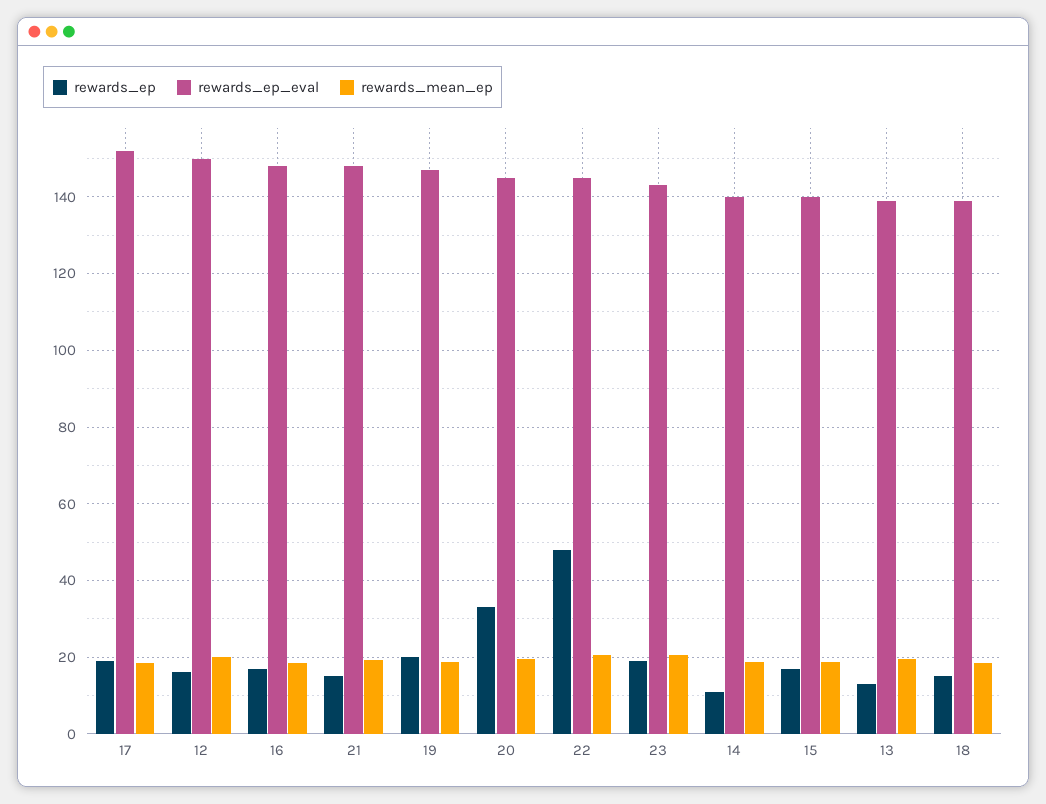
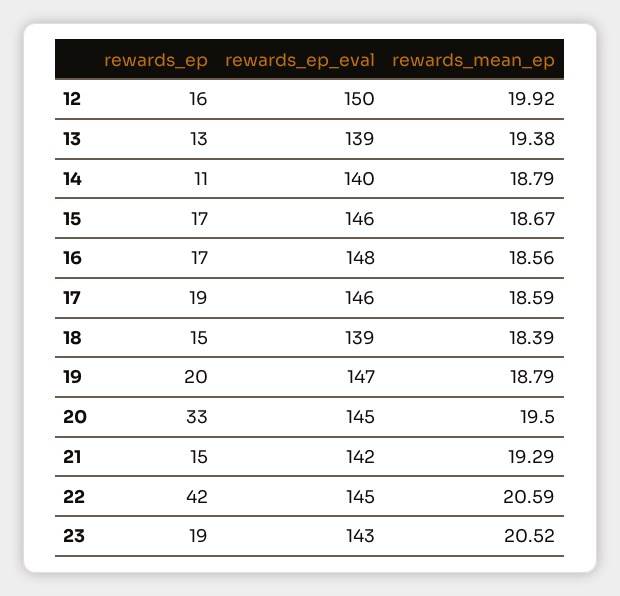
  {
    "rewards_ep": {
      "17": 19,
      "12": 16,
      "16": 17,
      "21": 15,
      "19": 20,
      "20": 33,
-     "22": 48,
+     "22": 42,
      "23": 19,
      "14": 11,
      "15": 17,
      "13": 13,
      "18": 15
    },
    "rewards_ep_eval": {
-     "17": 152,
+     "17": 146,
      "12": 150,
      "16": 148,
-     "21": 148,
+     "21": 142,
      "19": 147,
      "20": 145,
      "22": 145,
      "23": 143,
      "14": 140,
-     "15": 140,
+     "15": 146,
      "13": 139,
      "18": 139
    },
    "rewards_mean_ep": {
      "17": 18.59,
      "12": 19.92,
      "16": 18.56,
      "21": 19.29,
      "19": 18.79,
      "20": 19.5,
      "22": 20.59,
      "23": 20.52,
      "14": 18.79,
      "15": 18.67,
      "13": 19.38,
      "18": 18.39
    }
  }

